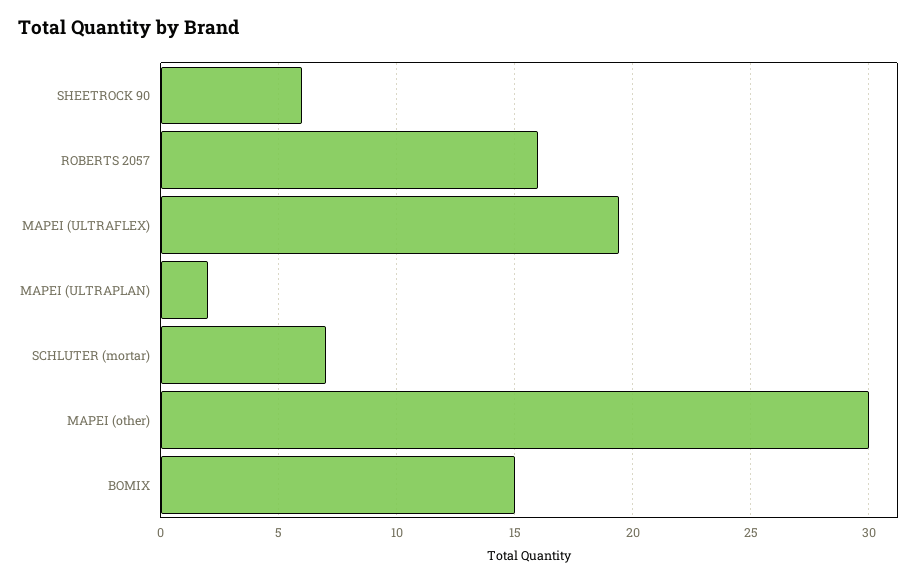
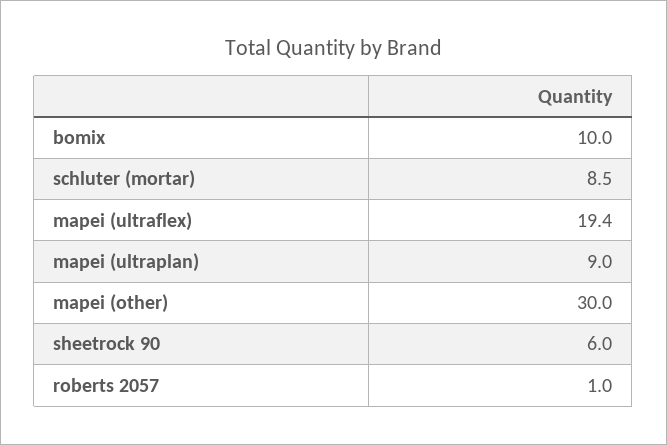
  {
    "SHEETROCK 90": 6,
-   "ROBERTS 2057": 16,
+   "ROBERTS 2057": 1,
    "MAPEI (ULTRAFLEX)": 19.4,
-   "MAPEI (ULTRAPLAN)": 2,
+   "MAPEI (ULTRAPLAN)": 9,
-   "SCHLUTER (mortar)": 7,
+   "SCHLUTER (mortar)": 8.5,
    "MAPEI (other)": 30,
-   "BOMIX": 15
+   "BOMIX": 10
  }

